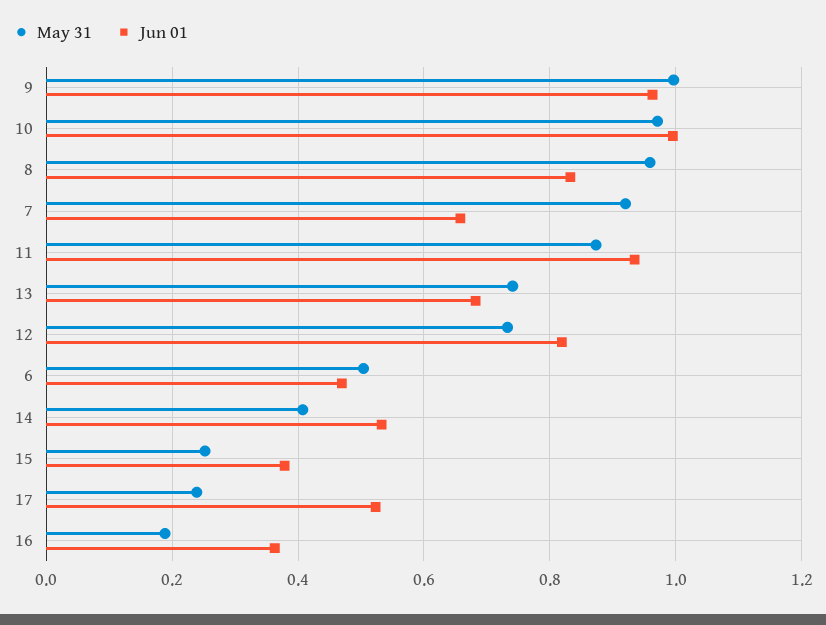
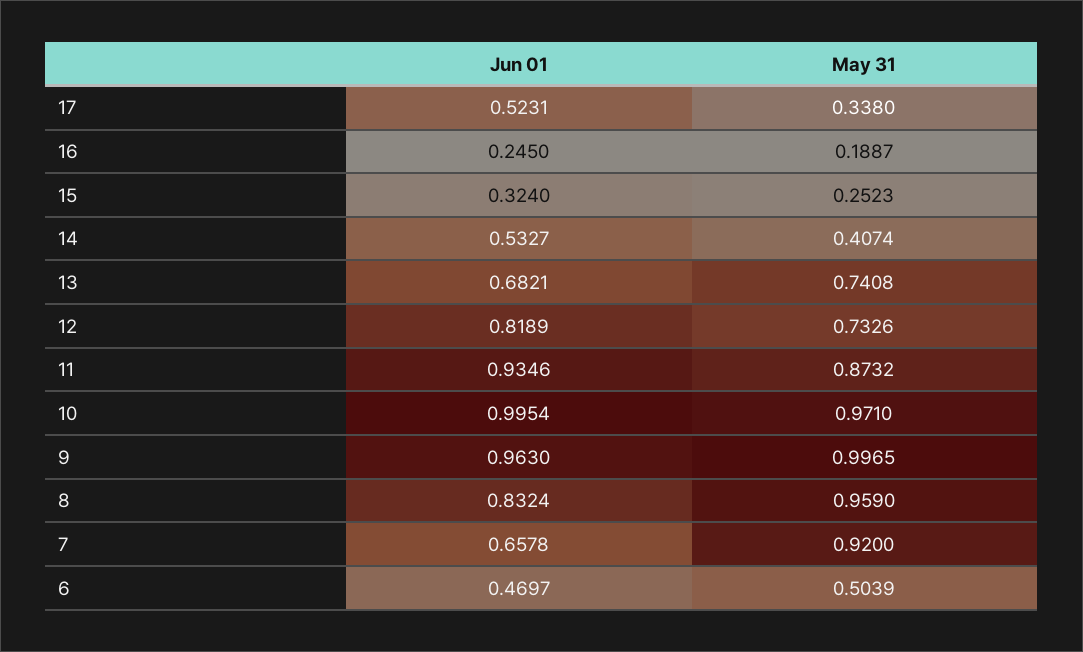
  {
    "May 31": {
      "9": 0.9965,
      "10": 0.971,
      "8": 0.959,
      "7": 0.92,
      "11": 0.8732,
      "13": 0.7408,
      "12": 0.7326,
      "6": 0.5039,
      "14": 0.4074,
      "15": 0.2523,
-     "17": 0.24,
+     "17": 0.338,
      "16": 0.1887
    },
    "Jun 01": {
      "9": 0.963,
      "10": 0.9954,
      "8": 0.8324,
      "7": 0.6578,
      "11": 0.9346,
      "13": 0.6821,
      "12": 0.8189,
      "6": 0.4697,
      "14": 0.5327,
-     "15": 0.38,
+     "15": 0.324,
      "17": 0.5231,
-     "16": 0.36
+     "16": 0.245
    }
  }

